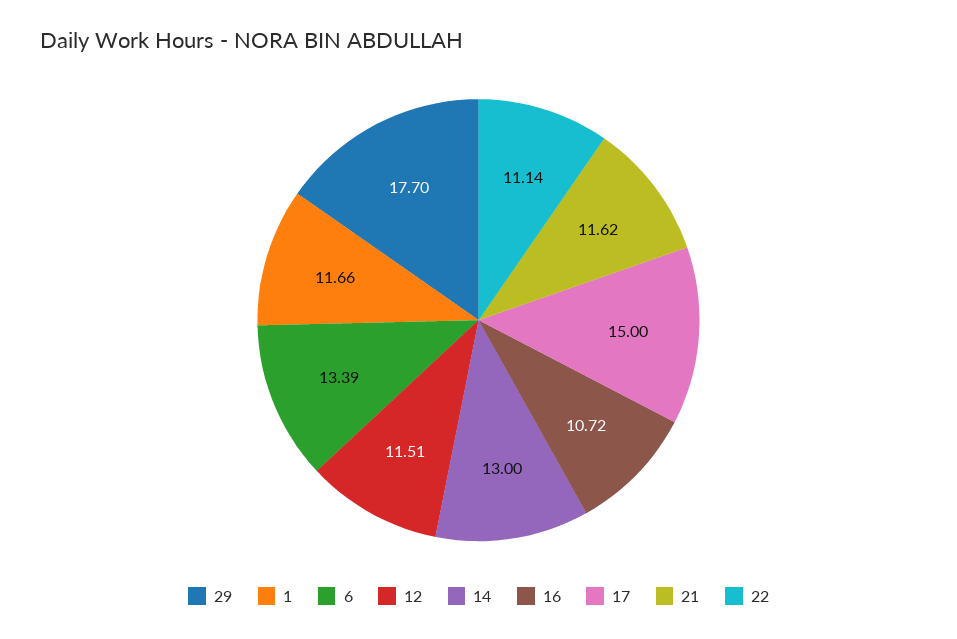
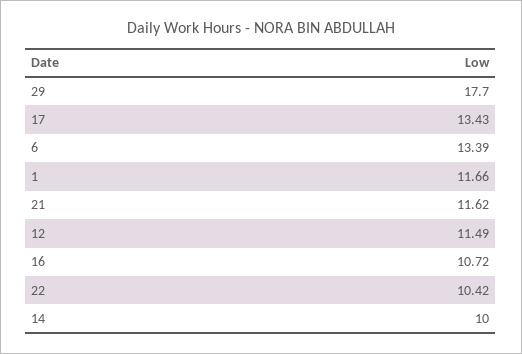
  {
    "29": 17.7,
    "1": 11.66,
    "6": 13.39,
-   "12": 11.51,
+   "12": 11.49,
-   "14": 13,
+   "14": 10,
    "16": 10.72,
-   "17": 15,
+   "17": 13.43,
    "21": 11.62,
-   "22": 11.14
+   "22": 10.42
  }

